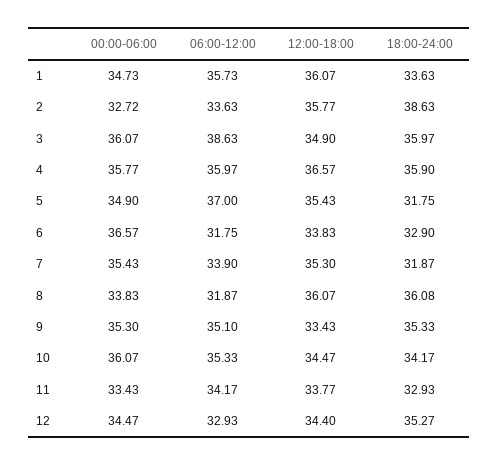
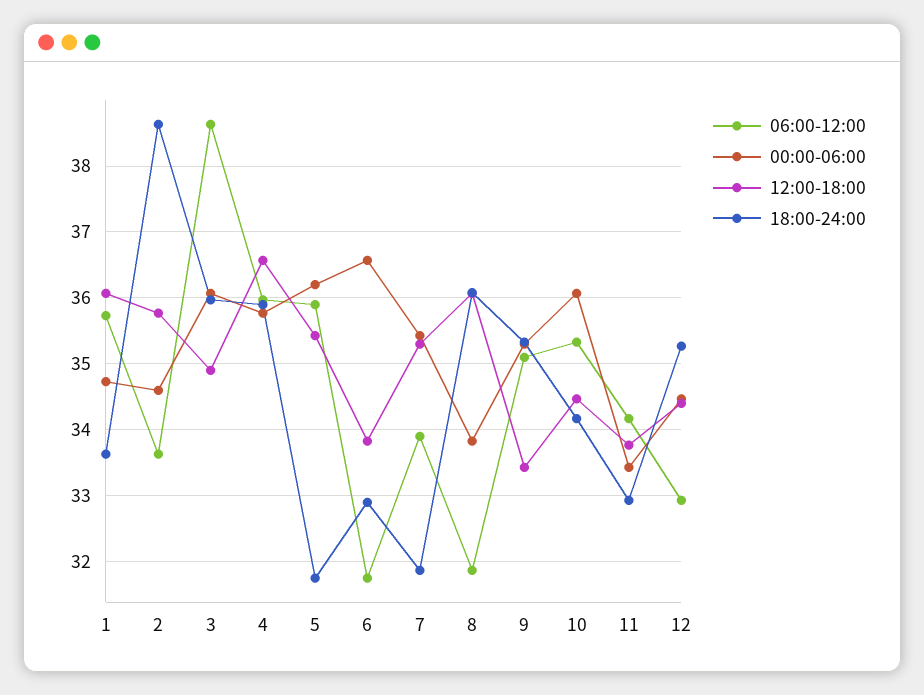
  {
    "00:00-06:00": {
      "1": 34.73,
-     "2": 32.72,
+     "2": 34.6,
      "3": 36.07,
      "4": 35.77,
-     "5": 34.9,
+     "5": 36.2,
      "6": 36.57,
      "7": 35.43,
      "8": 33.83,
      "9": 35.3,
      "10": 36.07,
      "11": 33.43,
      "12": 34.47
    },
    "06:00-12:00": {
      "1": 35.73,
      "2": 33.63,
      "3": 38.63,
      "4": 35.97,
-     "5": 37,
+     "5": 35.9,
      "6": 31.75,
      "7": 33.9,
      "8": 31.87,
      "9": 35.1,
      "10": 35.33,
      "11": 34.17,
      "12": 32.93
    },
    "12:00-18:00": {
      "1": 36.07,
      "2": 35.77,
      "3": 34.9,
      "4": 36.57,
      "5": 35.43,
      "6": 33.83,
      "7": 35.3,
      "8": 36.07,
      "9": 33.43,
      "10": 34.47,
      "11": 33.77,
      "12": 34.4
    },
    "18:00-24:00": {
      "1": 33.63,
      "2": 38.63,
      "3": 35.97,
      "4": 35.9,
      "5": 31.75,
      "6": 32.9,
      "7": 31.87,
      "8": 36.08,
      "9": 35.33,
      "10": 34.17,
      "11": 32.93,
      "12": 35.27
    }
  }

